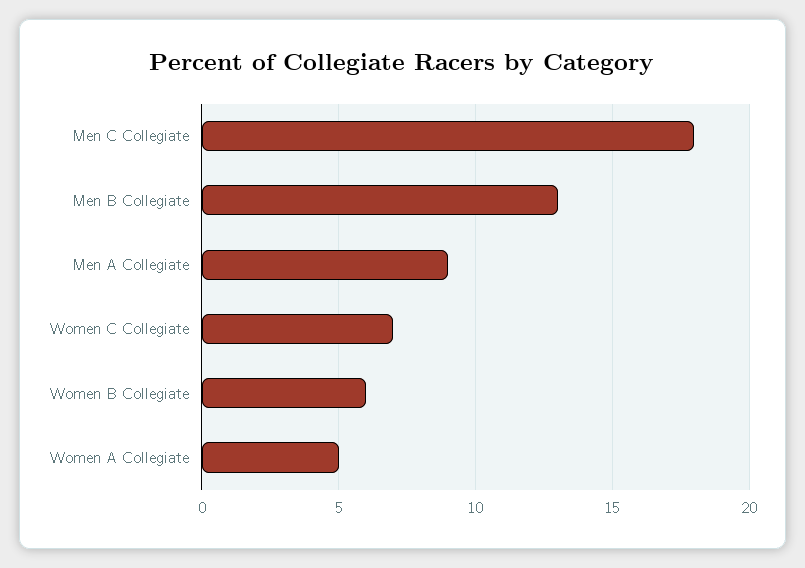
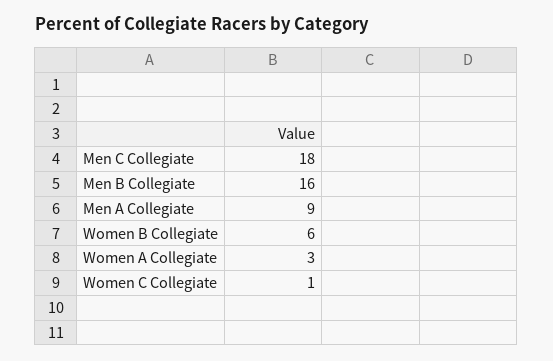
  {
    "Men C Collegiate": 18,
-   "Men B Collegiate": 13,
+   "Men B Collegiate": 16,
    "Men A Collegiate": 9,
-   "Women C Collegiate": 7,
+   "Women C Collegiate": 1,
    "Women B Collegiate": 6,
-   "Women A Collegiate": 5
+   "Women A Collegiate": 3
  }

